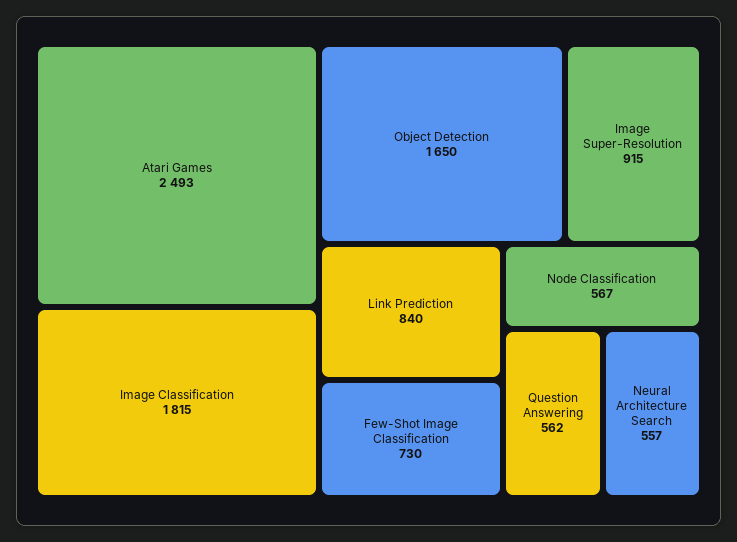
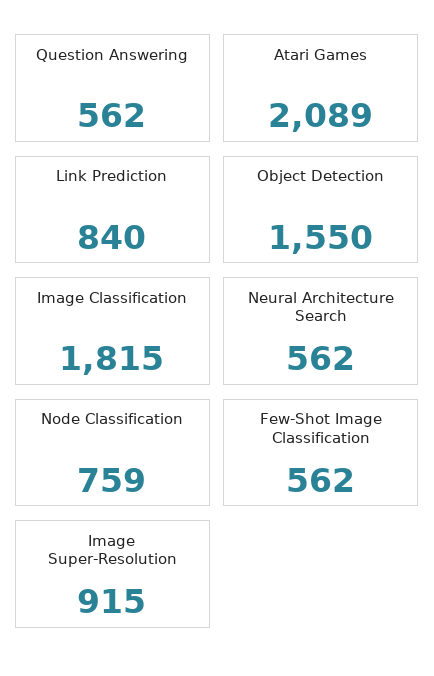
  {
-   "Atari Games": 2493,
+   "Atari Games": 2089,
    "Image Classification": 1815,
-   "Object Detection": 1650,
+   "Object Detection": 1550,
    "Image Super-Resolution": 915,
    "Link Prediction": 840,
-   "Few-Shot Image Classification": 730,
+   "Few-Shot Image Classification": 562,
-   "Node Classification": 567,
+   "Node Classification": 759,
    "Question Answering": 562,
-   "Neural Architecture Search": 557
+   "Neural Architecture Search": 562
  }

